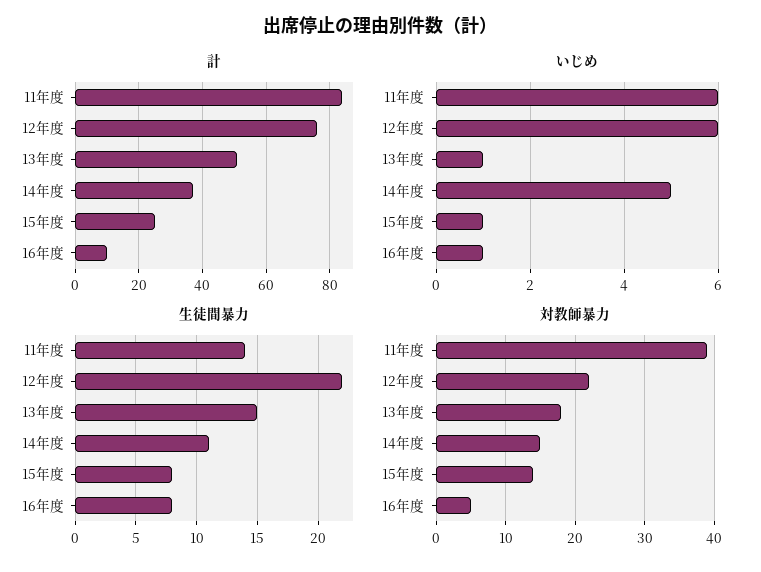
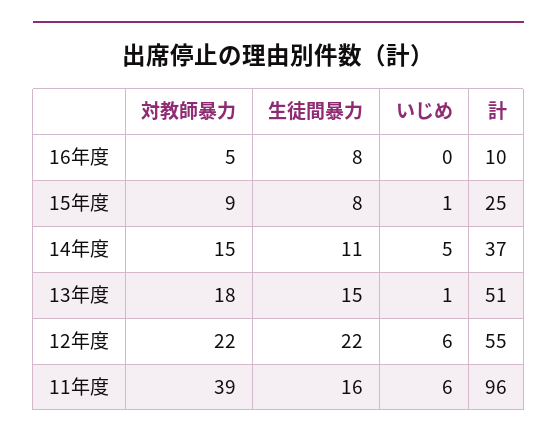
  {
    "計": {
-     "11年度": 85,
+     "11年度": 96,
-     "12年度": 75,
+     "12年度": 55,
      "13年度": 51,
      "14年度": 37,
      "15年度": 25,
      "16年度": 10
    },
    "いじめ": {
      "11年度": 6,
      "12年度": 6,
      "13年度": 1,
      "14年度": 5,
      "15年度": 1,
-     "16年度": 1
+     "16年度": 0
    },
    "生徒間暴力": {
-     "11年度": 14,
+     "11年度": 16,
      "12年度": 22,
      "13年度": 15,
      "14年度": 11,
      "15年度": 8,
      "16年度": 8
    },
    "対教師暴力": {
      "11年度": 39,
      "12年度": 22,
      "13年度": 18,
      "14年度": 15,
-     "15年度": 14,
+     "15年度": 9,
      "16年度": 5
    }
  }

